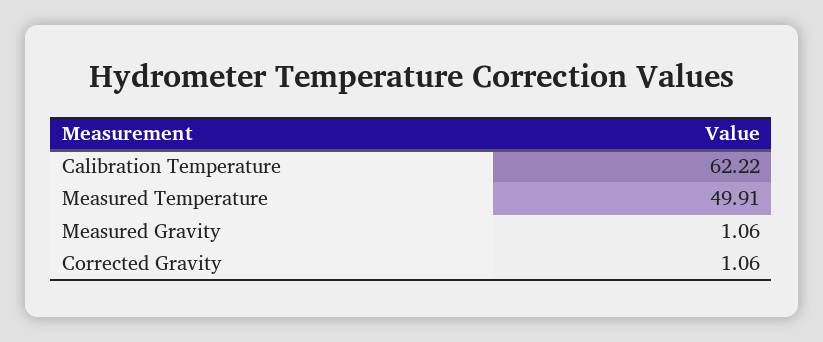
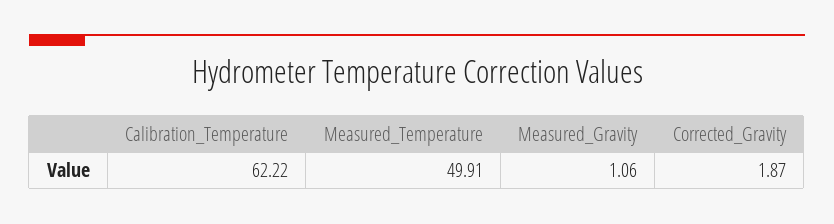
  {
    "Calibration Temperature": 62.22,
    "Measured Temperature": 49.91,
    "Measured Gravity": 1.06,
-   "Corrected Gravity": 1.06
+   "Corrected Gravity": 1.87
  }

